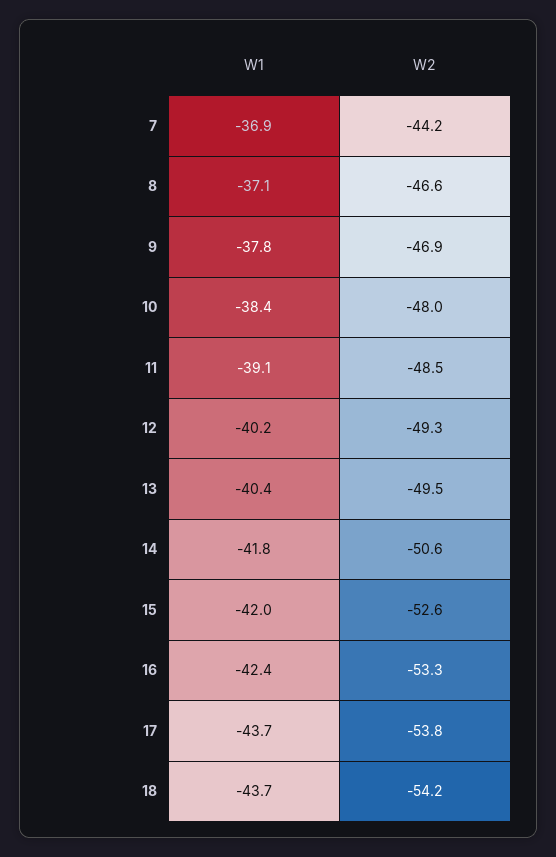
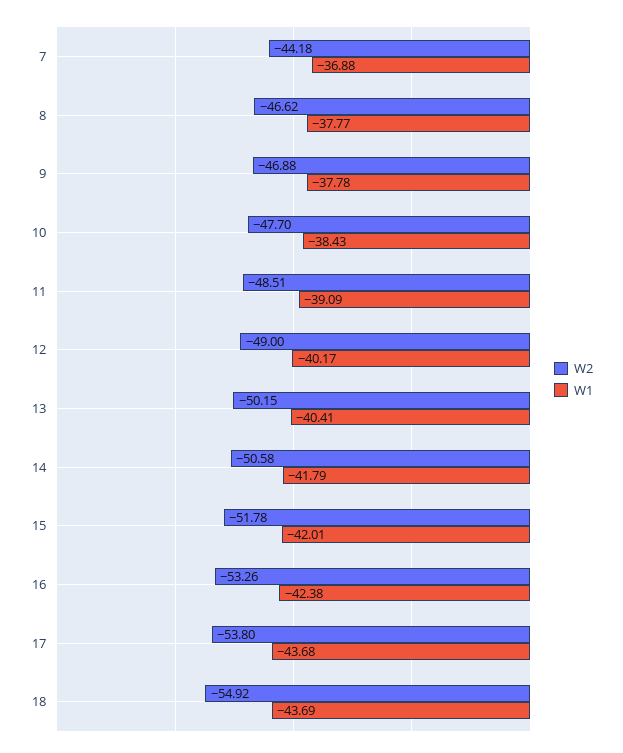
  {
    "W1": {
      "7": -36.88,
-     "8": -37.1,
+     "8": -37.77,
      "9": -37.78,
      "10": -38.43,
      "11": -39.09,
      "12": -40.17,
      "13": -40.41,
      "14": -41.79,
      "15": -42.01,
      "16": -42.38,
      "17": -43.68,
      "18": -43.69
    },
    "W2": {
      "7": -44.18,
      "8": -46.62,
      "9": -46.88,
-     "10": -48,
+     "10": -47.7,
      "11": -48.51,
-     "12": -49.3,
+     "12": -49,
-     "13": -49.5,
+     "13": -50.15,
      "14": -50.58,
-     "15": -52.6,
+     "15": -51.78,
      "16": -53.26,
      "17": -53.8,
-     "18": -54.2
+     "18": -54.92
    }
  }

